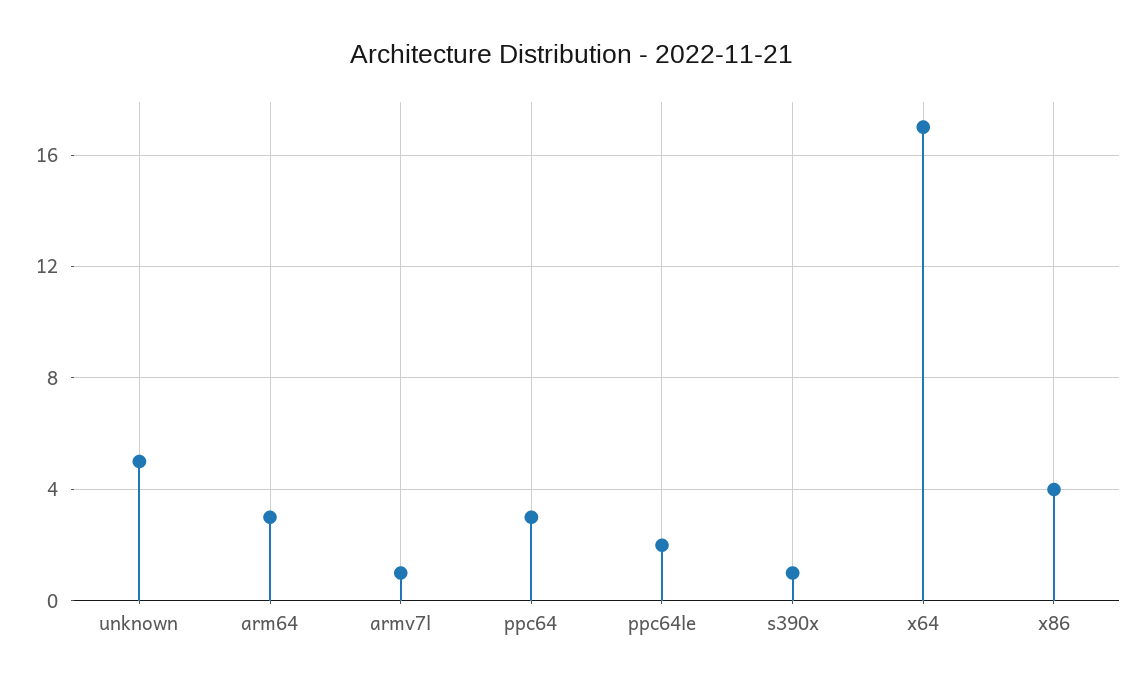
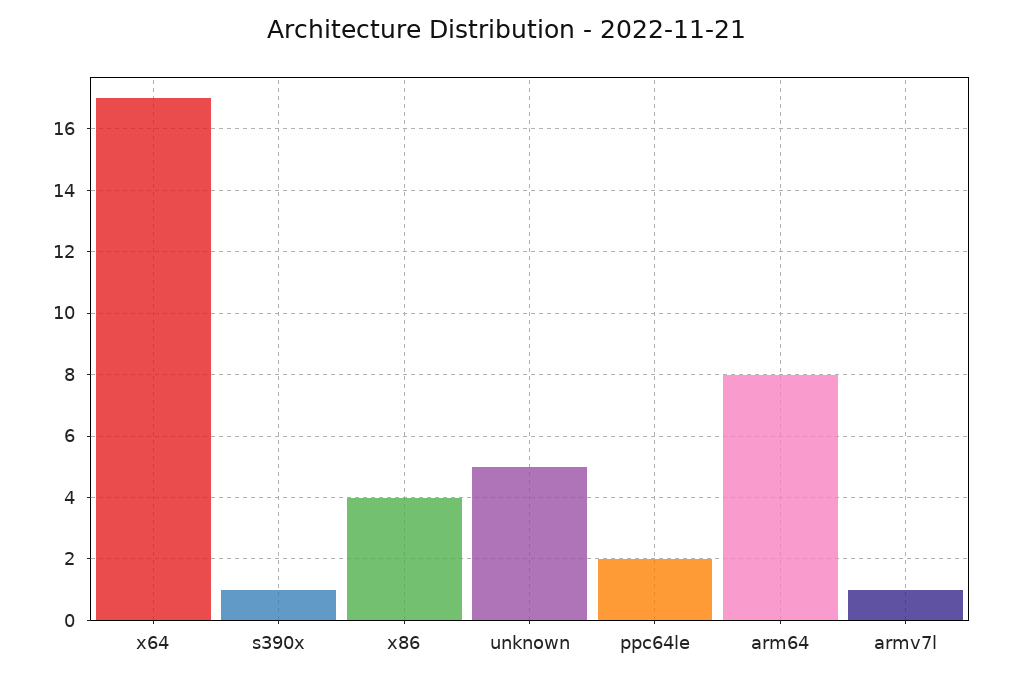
  {
    "unknown": 5,
-   "arm64": 3,
+   "arm64": 8,
    "armv7l": 1,
-   "ppc64": 3,
    "ppc64le": 2,
    "s390x": 1,
    "x64": 17,
    "x86": 4
  }

